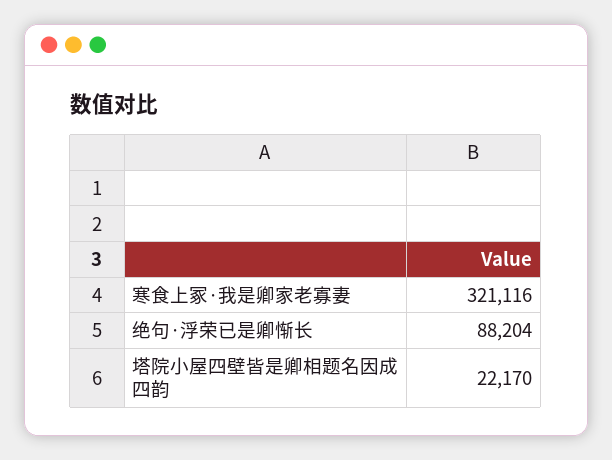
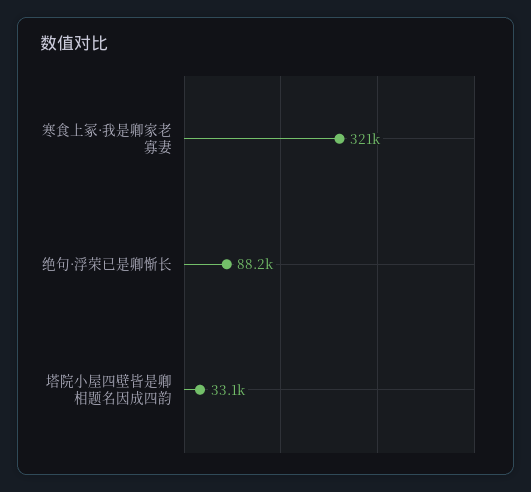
  {
    "寒食上冢·我是卿家老寡妻": 321116,
    "绝句·浮荣已是卿惭长": 88204,
-   "塔院小屋四壁皆是卿相题名因成四韵": 22170
+   "塔院小屋四壁皆是卿相题名因成四韵": 33100
  }

